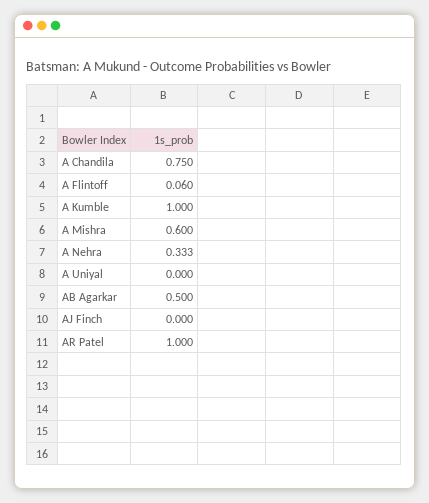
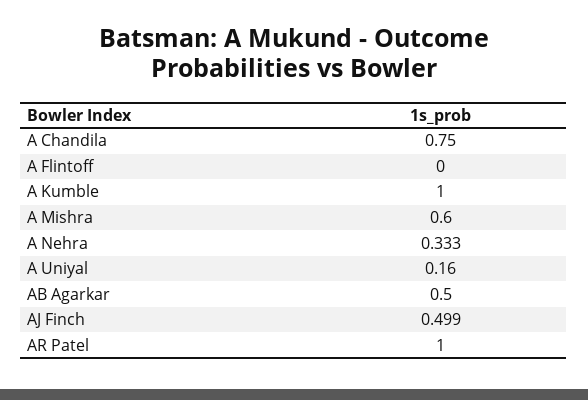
  {
    "A Chandila": 0.75,
-   "A Flintoff": 0.06,
+   "A Flintoff": 0,
    "A Kumble": 1,
    "A Mishra": 0.6,
    "A Nehra": 0.333,
-   "A Uniyal": 0,
+   "A Uniyal": 0.16,
    "AB Agarkar": 0.5,
-   "AJ Finch": 0,
+   "AJ Finch": 0.499,
    "AR Patel": 1
  }

